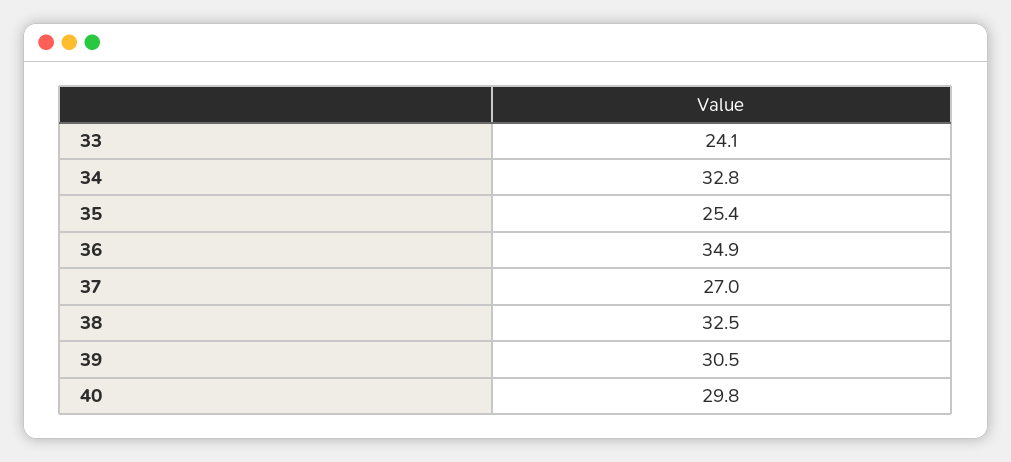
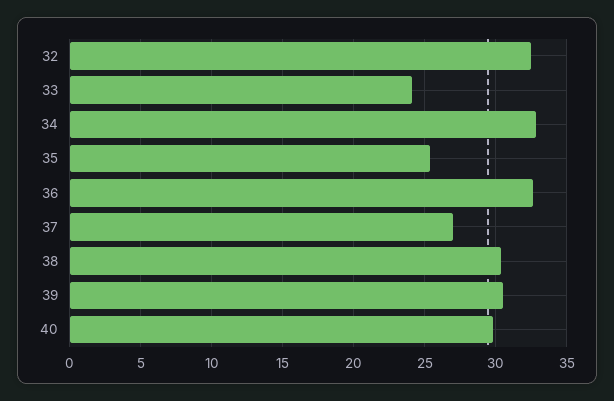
  {
    "33": 24.1,
    "34": 32.8,
    "35": 25.4,
-   "36": 34.9,
+   "36": 32.5,
    "37": 27,
-   "38": 32.5,
+   "38": 30.5,
    "39": 30.5,
-   "40": 29.8
+   "40": 29.8,
+   "32": 32.5
  }

